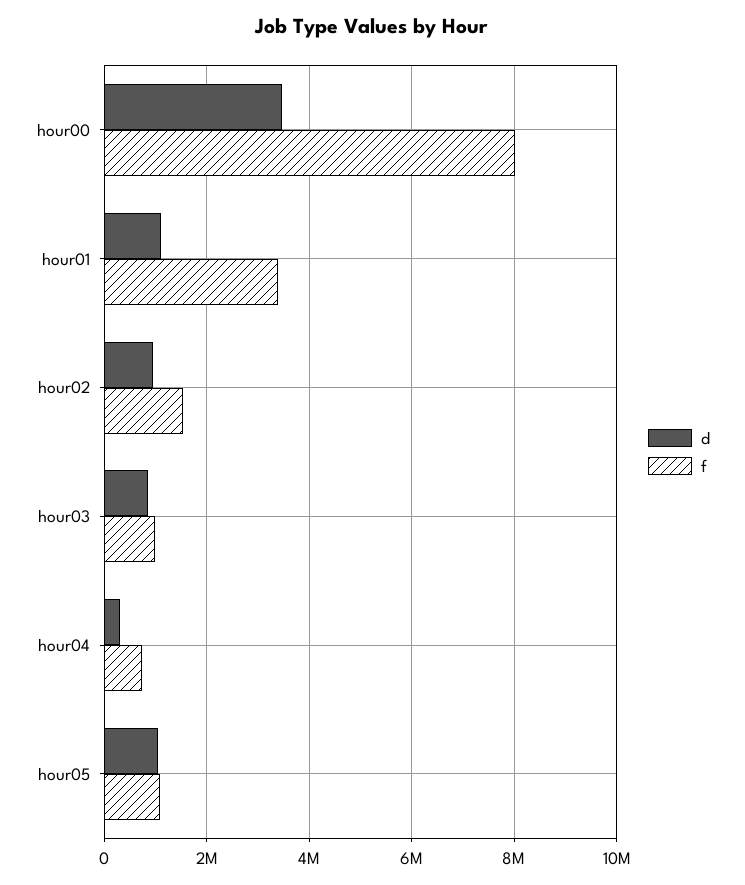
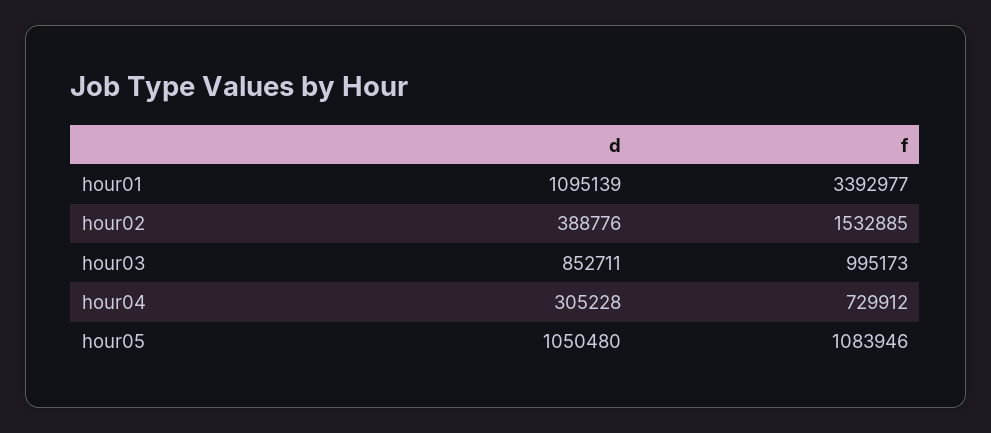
  {
    "d": {
-     "hour00": 3400000,
      "hour01": 1095139,
-     "hour02": 1000000,
+     "hour02": 388776,
      "hour03": 852711,
      "hour04": 305228,
      "hour05": 1050480
    },
    "f": {
-     "hour00": 8000000,
      "hour01": 3392977,
      "hour02": 1532885,
      "hour03": 995173,
      "hour04": 729912,
      "hour05": 1083946
    }
  }

